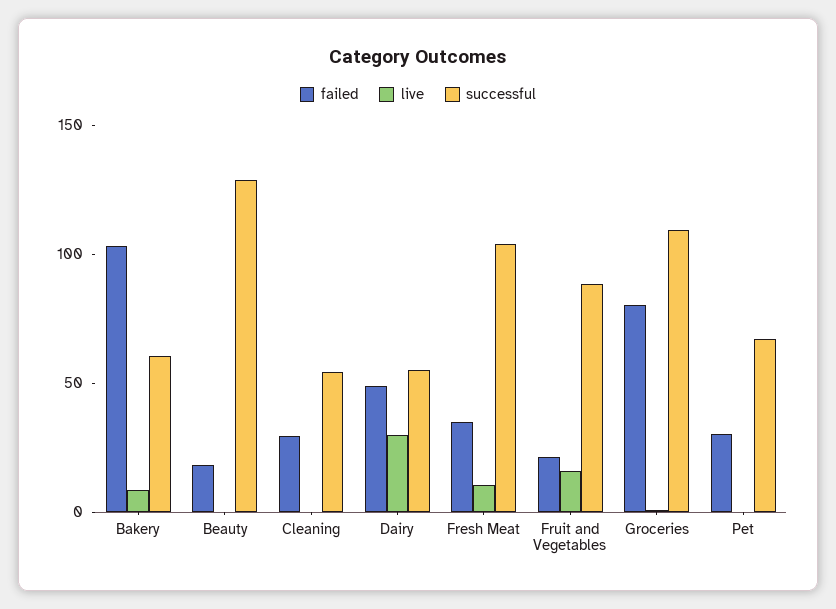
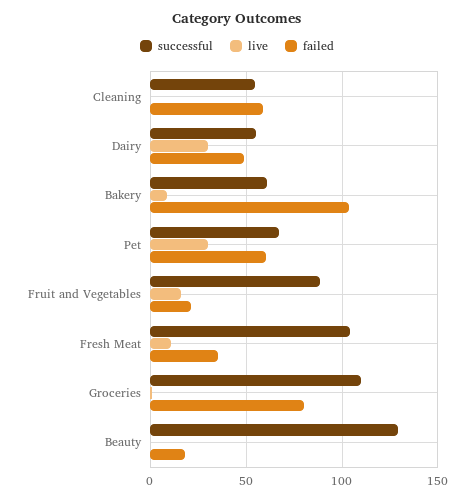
  {
    "failed": {
      "Bakery": 105,
      "Beauty": 20,
-     "Cleaning": 30,
+     "Cleaning": 60,
      "Dairy": 50,
      "Fresh Meat": 35,
      "Fruit and Vegetables": 20,
      "Groceries": 80,
-     "Pet": 30
+     "Pet": 60
    },
    "live": {
      "Bakery": 10,
      "Beauty": 0,
      "Cleaning": 0,
      "Dairy": 30,
      "Fresh Meat": 10,
      "Fruit and Vegetables": 15,
      "Groceries": 0,
-     "Pet": 0
+     "Pet": 30
    },
    "successful": {
      "Bakery": 60,
      "Beauty": 130,
      "Cleaning": 55,
      "Dairy": 55,
      "Fresh Meat": 105,
      "Fruit and Vegetables": 90,
      "Groceries": 110,
      "Pet": 65
    }
  }

